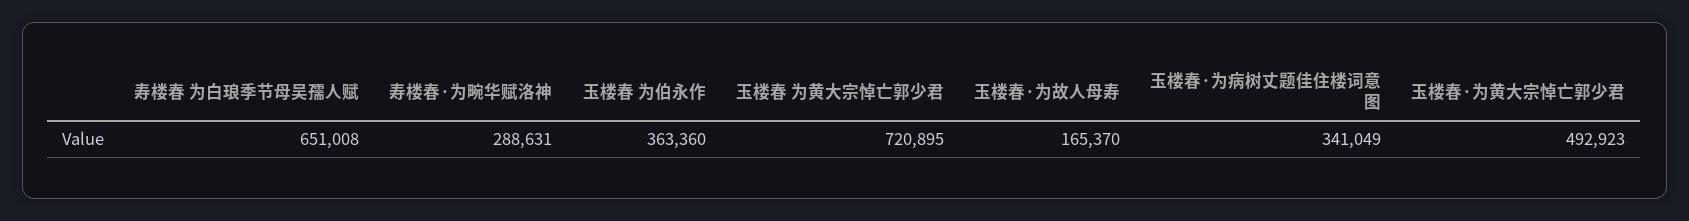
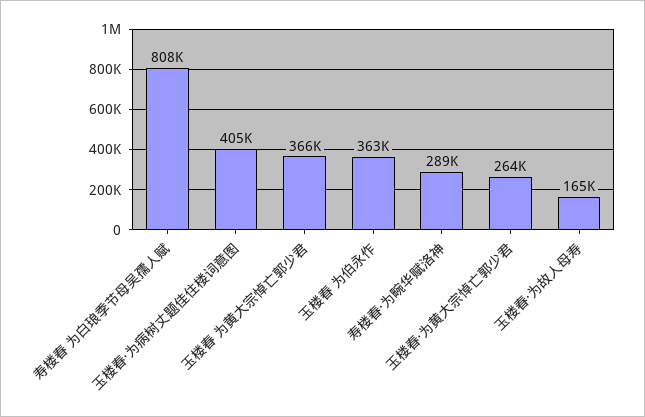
  {
-   "寿楼春 为白琅季节母吴孺人赋": 651008,
+   "寿楼春 为白琅季节母吴孺人赋": 808000,
    "寿楼春·为畹华赋洛神": 288631,
    "玉楼春 为伯永作": 363360,
-   "玉楼春 为黄大宗悼亡郭少君": 720895,
+   "玉楼春 为黄大宗悼亡郭少君": 366000,
    "玉楼春·为故人母寿": 165370,
-   "玉楼春·为病树丈题佳住楼词意图": 341049,
+   "玉楼春·为病树丈题佳住楼词意图": 405000,
-   "玉楼春·为黄大宗悼亡郭少君": 492923
+   "玉楼春·为黄大宗悼亡郭少君": 264000
  }

